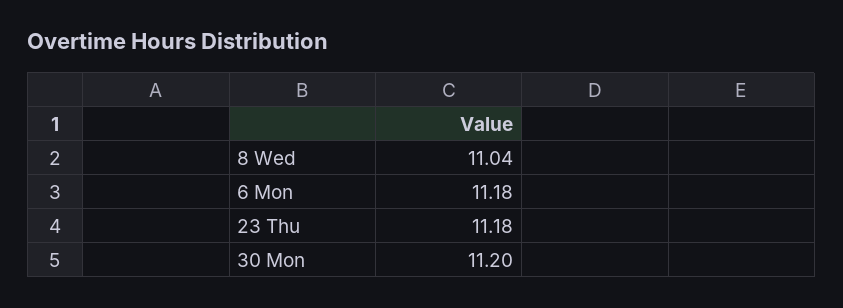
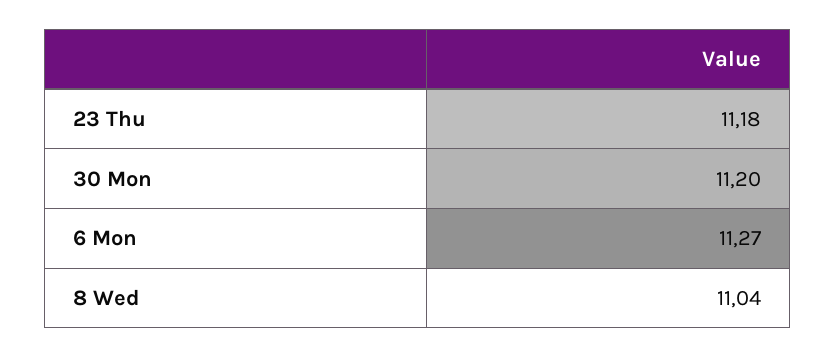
  {
    "8 Wed": 11.04,
-   "6 Mon": 11.18,
+   "6 Mon": 11.27,
    "23 Thu": 11.18,
    "30 Mon": 11.2
  }

